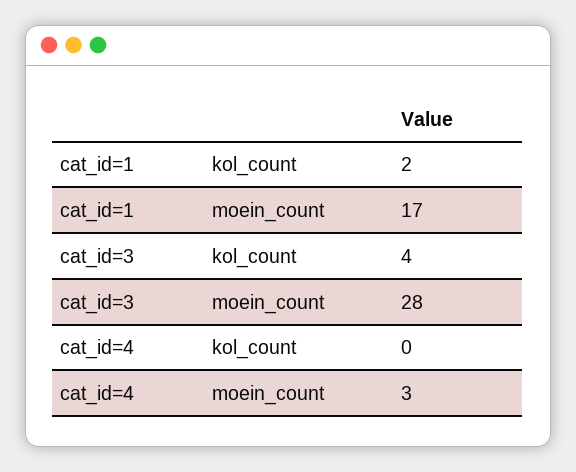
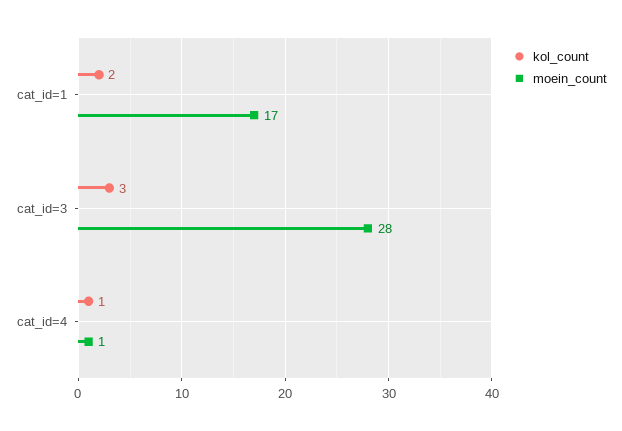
  {
    "kol_count": {
      "cat_id=1": 2,
-     "cat_id=3": 4,
+     "cat_id=3": 3,
-     "cat_id=4": 0
+     "cat_id=4": 1
    },
    "moein_count": {
      "cat_id=1": 17,
      "cat_id=3": 28,
-     "cat_id=4": 3
+     "cat_id=4": 1
    }
  }

